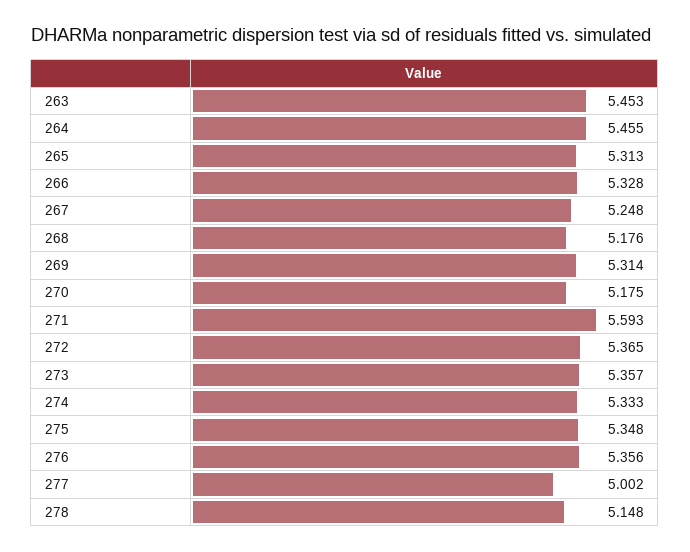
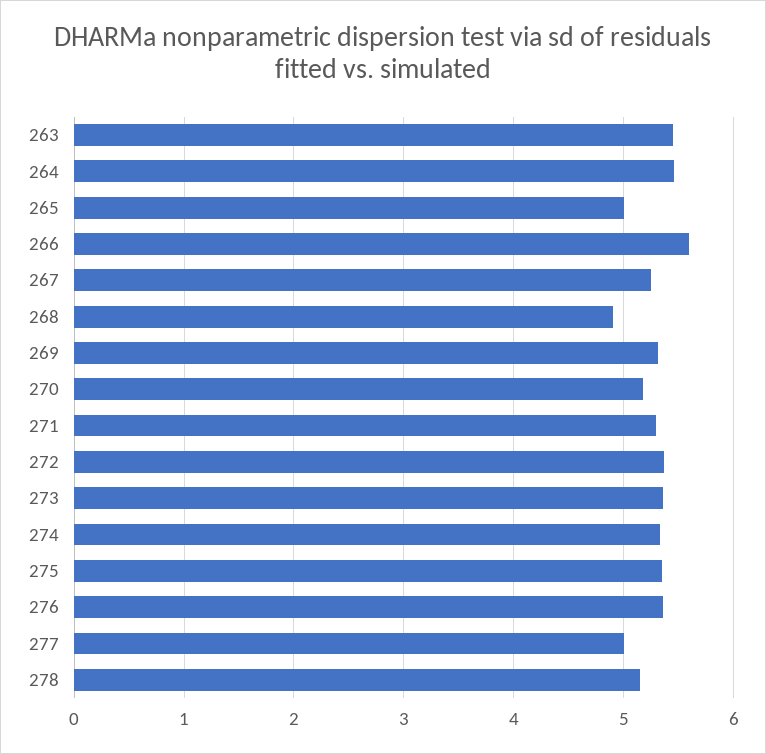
  {
    "263": 5.453,
    "264": 5.455,
-   "265": 5.313,
+   "265": 5,
-   "266": 5.328,
+   "266": 5.6,
    "267": 5.248,
-   "268": 5.176,
+   "268": 4.9,
    "269": 5.314,
    "270": 5.175,
-   "271": 5.593,
+   "271": 5.3,
    "272": 5.365,
    "273": 5.357,
    "274": 5.333,
    "275": 5.348,
    "276": 5.356,
    "277": 5.002,
    "278": 5.148
  }

